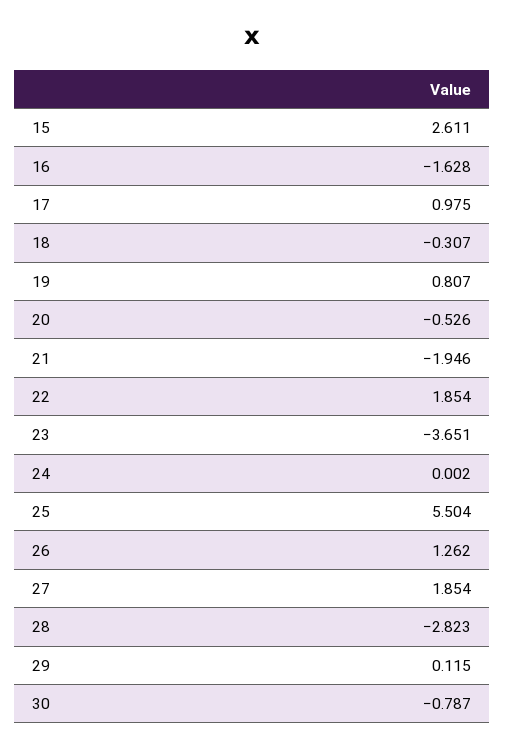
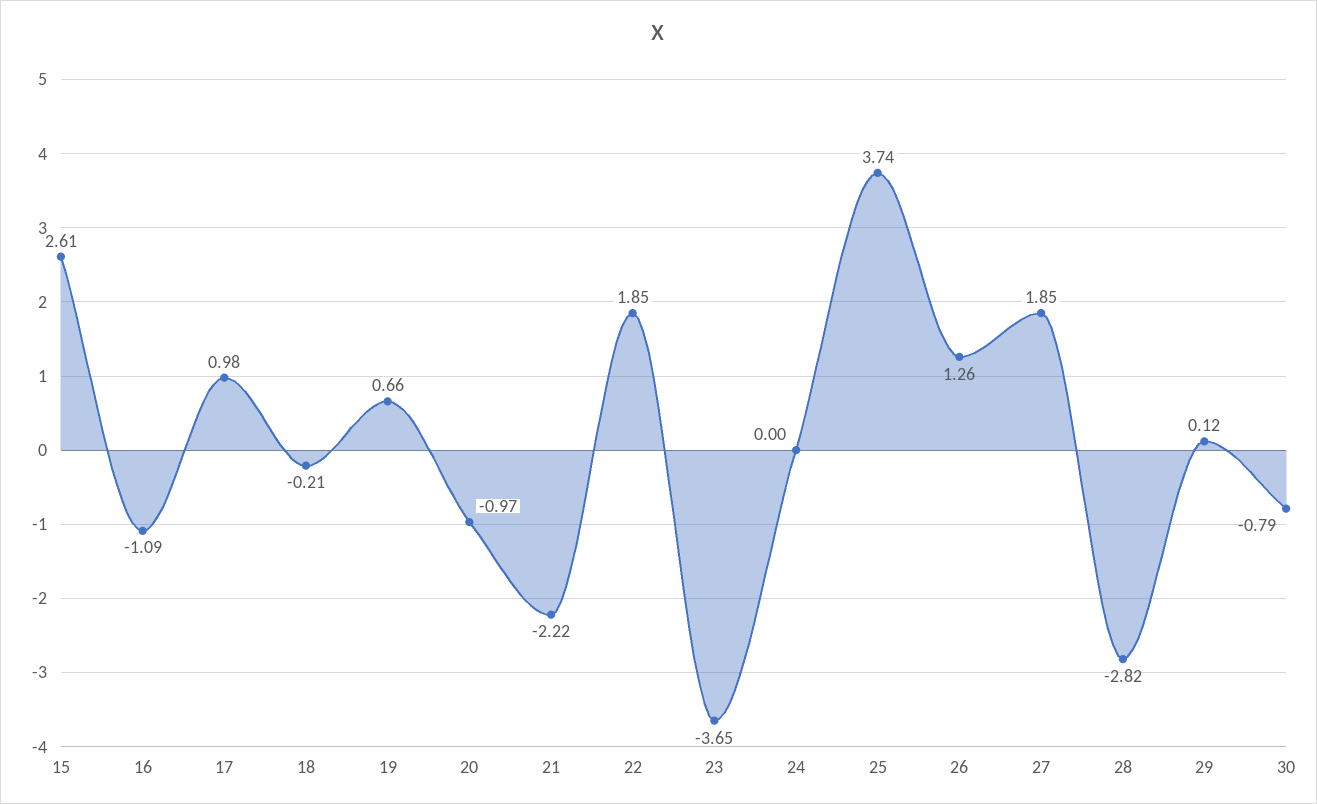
  {
    "15": 2.611,
-   "16": -1.628,
+   "16": -1.09,
    "17": 0.975,
-   "18": -0.307,
+   "18": -0.21,
-   "19": 0.807,
+   "19": 0.66,
-   "20": -0.526,
+   "20": -0.97,
-   "21": -1.946,
+   "21": -2.22,
    "22": 1.854,
    "23": -3.651,
    "24": 0.002,
-   "25": 5.504,
+   "25": 3.74,
    "26": 1.262,
    "27": 1.854,
    "28": -2.823,
    "29": 0.115,
    "30": -0.787
  }

